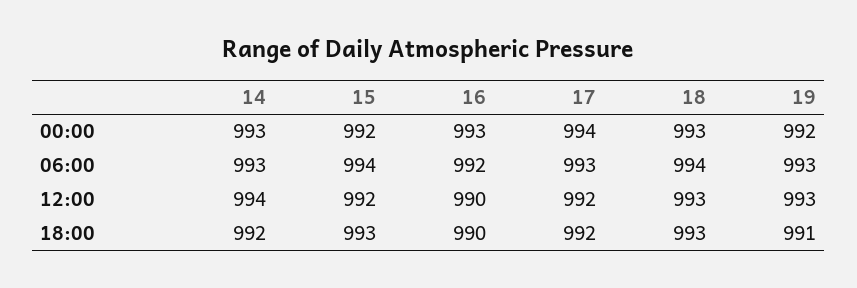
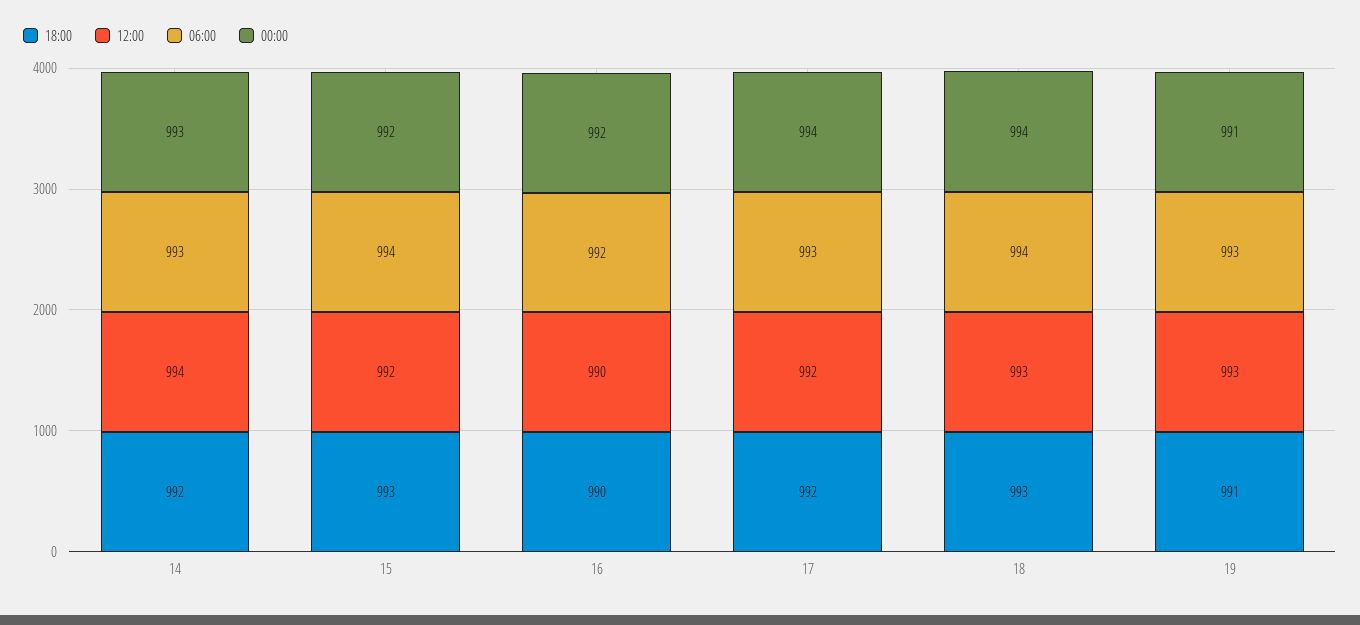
  {
    "00:00": {
      "14": 993,
      "15": 992,
-     "16": 993,
+     "16": 992,
      "17": 994,
-     "18": 993,
+     "18": 994,
-     "19": 992
+     "19": 991
    },
    "06:00": {
      "14": 993,
      "15": 994,
      "16": 992,
      "17": 993,
      "18": 994,
      "19": 993
    },
    "12:00": {
      "14": 994,
      "15": 992,
      "16": 990,
      "17": 992,
      "18": 993,
      "19": 993
    },
    "18:00": {
      "14": 992,
      "15": 993,
      "16": 990,
      "17": 992,
      "18": 993,
      "19": 991
    }
  }

